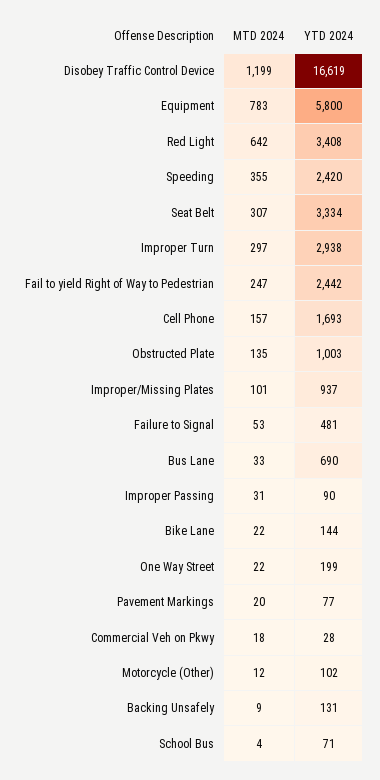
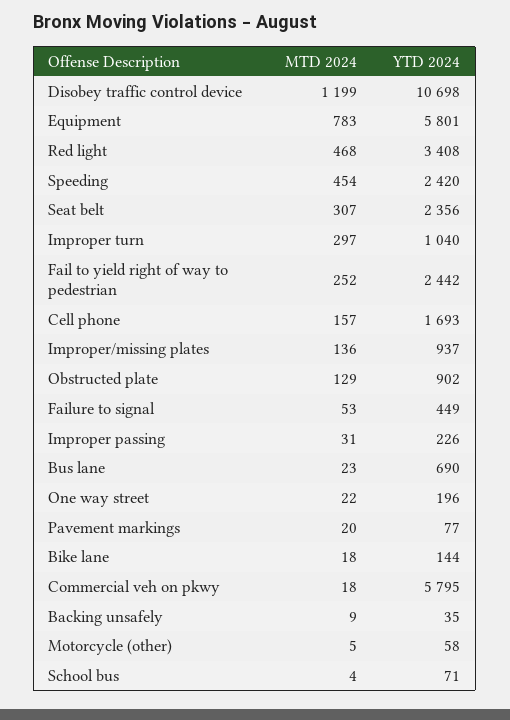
  {
    "MTD 2024": {
      "Disobey Traffic Control Device": 1199,
      "Equipment": 783,
-     "Red Light": 642,
+     "Red Light": 468,
-     "Speeding": 355,
+     "Speeding": 454,
      "Seat Belt": 307,
      "Improper Turn": 297,
-     "Fail to yield Right of Way to Pedestrian": 247,
+     "Fail to yield Right of Way to Pedestrian": 252,
      "Cell Phone": 157,
-     "Obstructed Plate": 135,
+     "Obstructed Plate": 129,
-     "Improper/Missing Plates": 101,
+     "Improper/Missing Plates": 136,
      "Failure to Signal": 53,
-     "Bus Lane": 33,
+     "Bus Lane": 23,
      "Improper Passing": 31,
-     "Bike Lane": 22,
+     "Bike Lane": 18,
      "One Way Street": 22,
      "Pavement Markings": 20,
      "Commercial Veh on Pkwy": 18,
-     "Motorcycle (Other)": 12,
+     "Motorcycle (Other)": 5,
      "Backing Unsafely": 9,
      "School Bus": 4
    },
    "YTD 2024": {
-     "Disobey Traffic Control Device": 16619,
+     "Disobey Traffic Control Device": 10698,
-     "Equipment": 5800,
+     "Equipment": 5801,
      "Red Light": 3408,
      "Speeding": 2420,
-     "Seat Belt": 3334,
+     "Seat Belt": 2356,
-     "Improper Turn": 2938,
+     "Improper Turn": 1040,
      "Fail to yield Right of Way to Pedestrian": 2442,
      "Cell Phone": 1693,
-     "Obstructed Plate": 1003,
+     "Obstructed Plate": 902,
      "Improper/Missing Plates": 937,
-     "Failure to Signal": 481,
+     "Failure to Signal": 449,
      "Bus Lane": 690,
-     "Improper Passing": 90,
+     "Improper Passing": 226,
      "Bike Lane": 144,
-     "One Way Street": 199,
+     "One Way Street": 196,
      "Pavement Markings": 77,
-     "Commercial Veh on Pkwy": 28,
+     "Commercial Veh on Pkwy": 5795,
-     "Motorcycle (Other)": 102,
+     "Motorcycle (Other)": 58,
-     "Backing Unsafely": 131,
+     "Backing Unsafely": 35,
      "School Bus": 71
    }
  }

